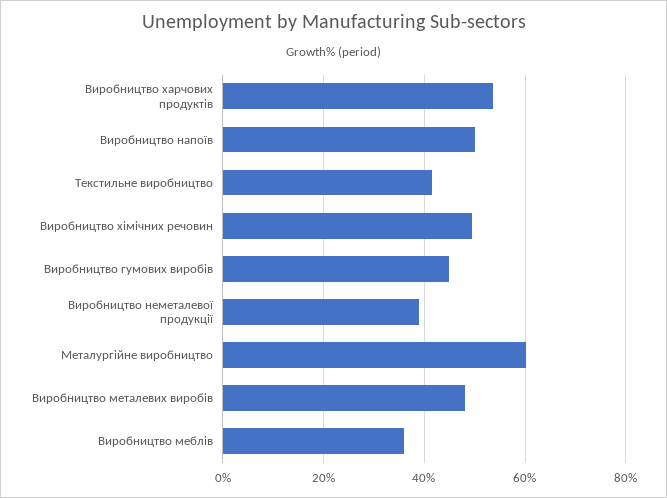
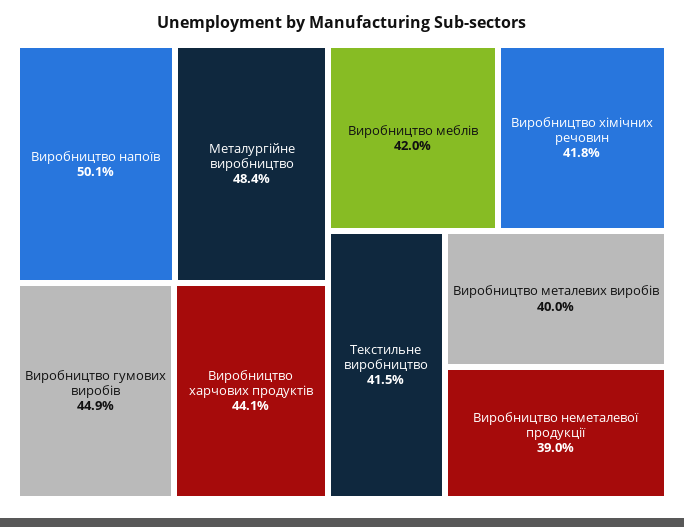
  {
-   "Виробництво харчових продуктів": 54,
+   "Виробництво харчових продуктів": 44.1,
    "Виробництво напоїв": 50.1,
    "Текстильне виробництво": 41.5,
-   "Виробництво хімічних речовин": 50,
+   "Виробництво хімічних речовин": 41.8,
    "Виробництво гумових виробів": 44.9,
    "Виробництво неметалевої продукції": 39,
-   "Металургійне виробництво": 60,
+   "Металургійне виробництво": 48.4,
-   "Виробництво металевих виробів": 48,
+   "Виробництво металевих виробів": 40,
-   "Виробництво меблів": 36
+   "Виробництво меблів": 42
  }

